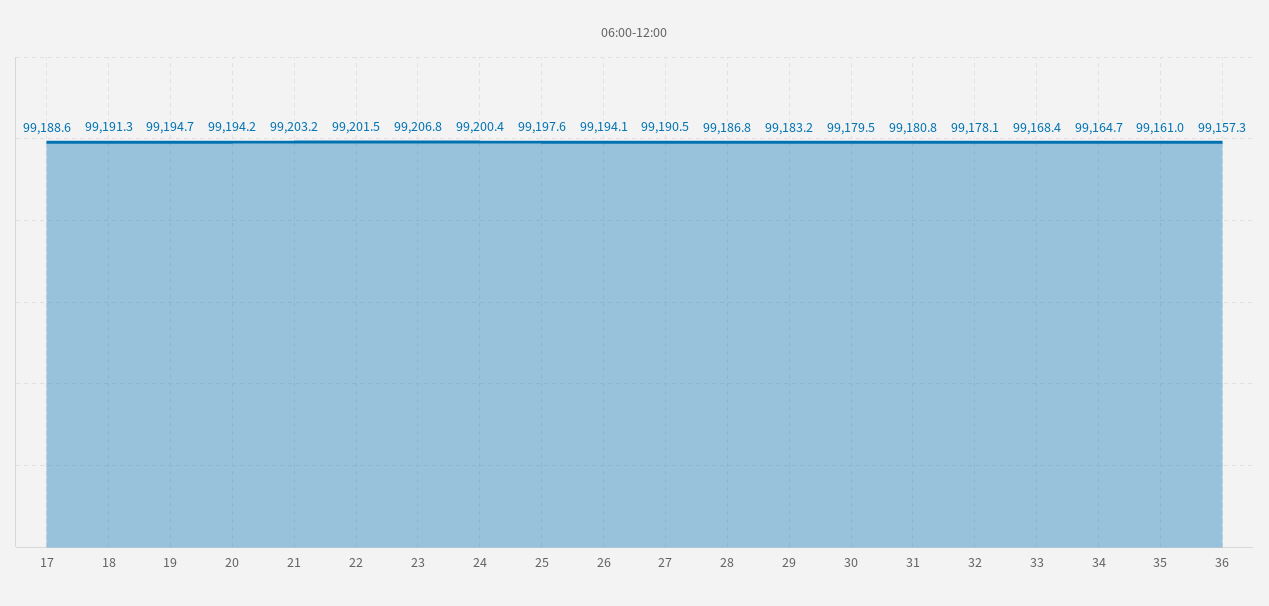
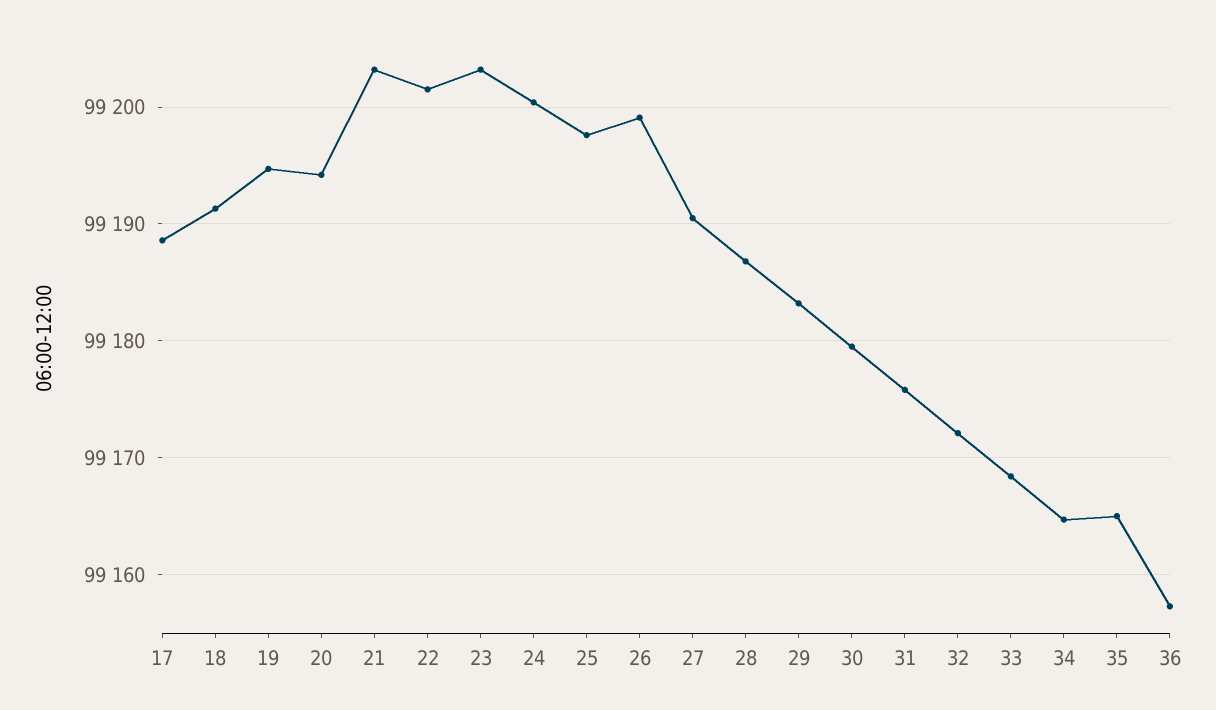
  {
    "17": 99188.6,
    "18": 99191.3,
    "19": 99194.7,
    "20": 99194.2,
    "21": 99203.2,
    "22": 99201.5,
-   "23": 99206.8,
+   "23": 99203,
    "24": 99200.4,
    "25": 99197.6,
-   "26": 99194.1,
+   "26": 99199,
    "27": 99190.5,
    "28": 99186.8,
    "29": 99183.2,
    "30": 99179.5,
-   "31": 99180.8,
+   "31": 99176,
-   "32": 99178.1,
+   "32": 99172,
    "33": 99168.4,
    "34": 99164.7,
-   "35": 99161,
+   "35": 99165,
    "36": 99157.3
  }

